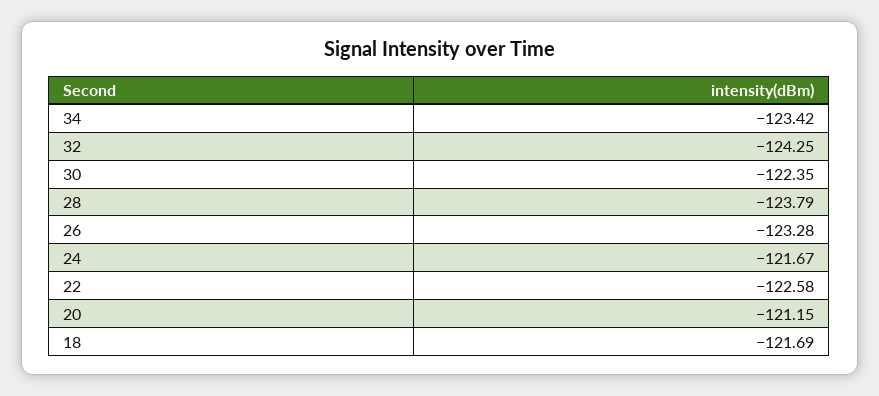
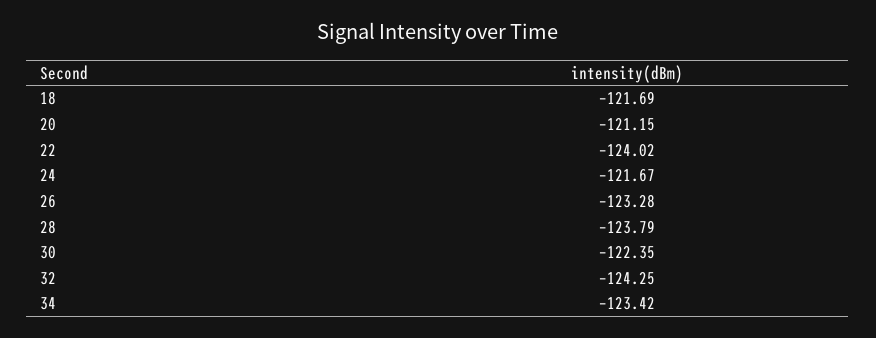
  {
    "34": -123.42,
    "32": -124.25,
    "30": -122.35,
    "28": -123.79,
    "26": -123.28,
    "24": -121.67,
-   "22": -122.58,
+   "22": -124.02,
    "20": -121.15,
    "18": -121.69
  }

